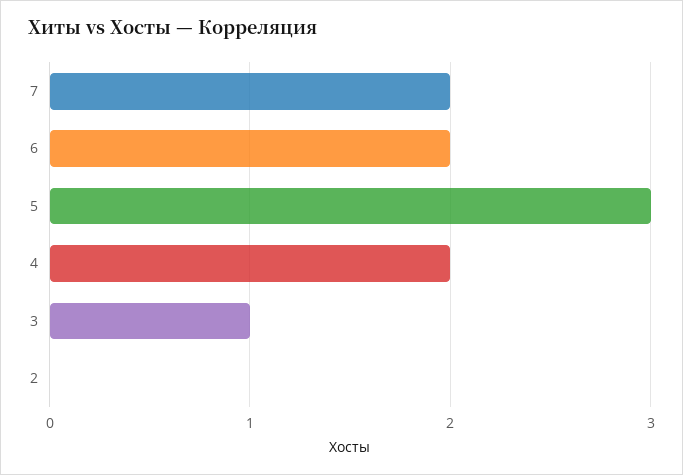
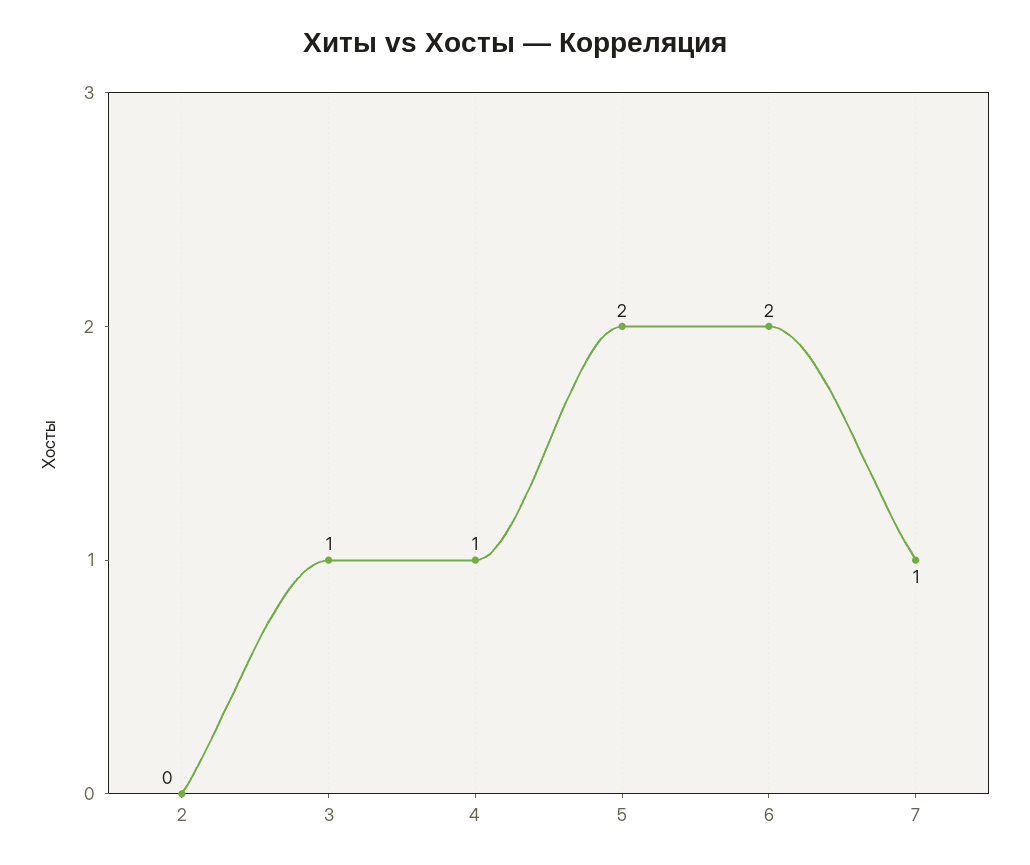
  {
-   "7": 2,
+   "7": 1,
    "6": 2,
-   "5": 3,
+   "5": 2,
-   "4": 2,
+   "4": 1,
    "3": 1,
    "2": 0
  }

